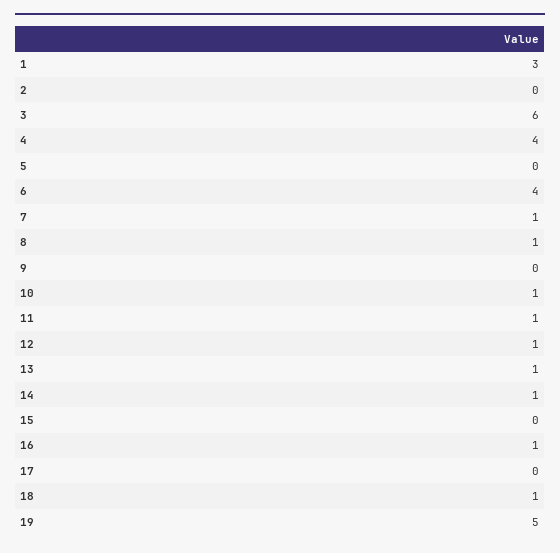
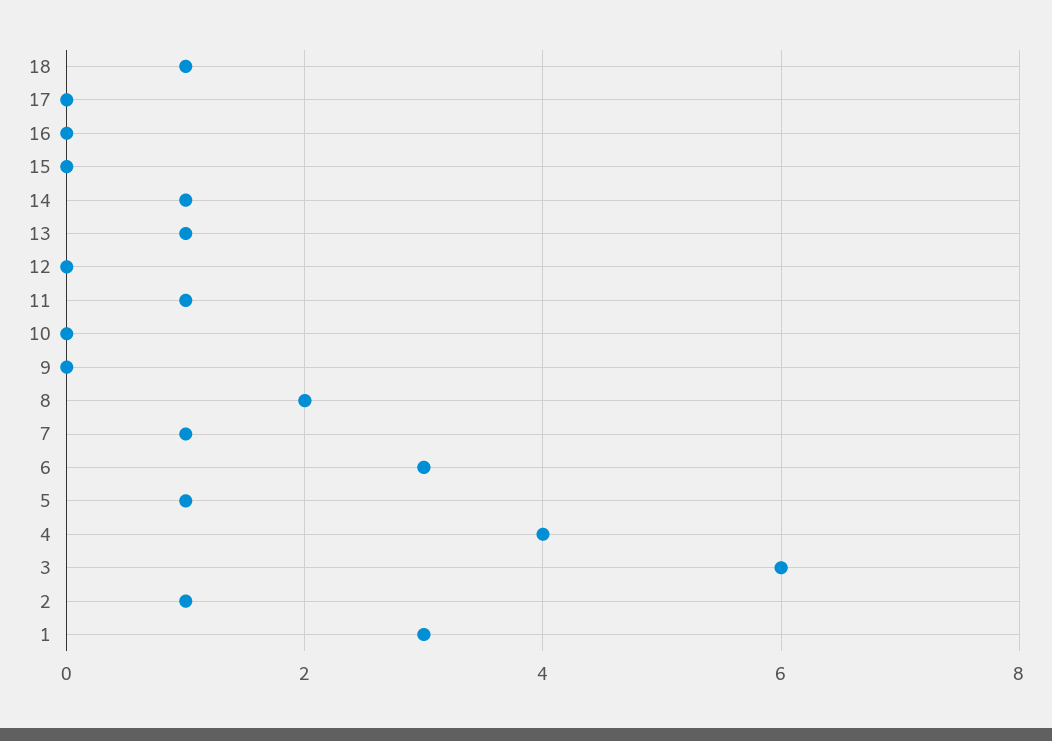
  {
    "1": 3,
-   "2": 0,
+   "2": 1,
    "3": 6,
    "4": 4,
-   "5": 0,
+   "5": 1,
-   "6": 4,
+   "6": 3,
    "7": 1,
-   "8": 1,
+   "8": 2,
    "9": 0,
-   "10": 1,
+   "10": 0,
    "11": 1,
-   "12": 1,
+   "12": 0,
    "13": 1,
    "14": 1,
    "15": 0,
-   "16": 1,
+   "16": 0,
    "17": 0,
-   "18": 1,
+   "18": 1
-   "19": 5
  }

